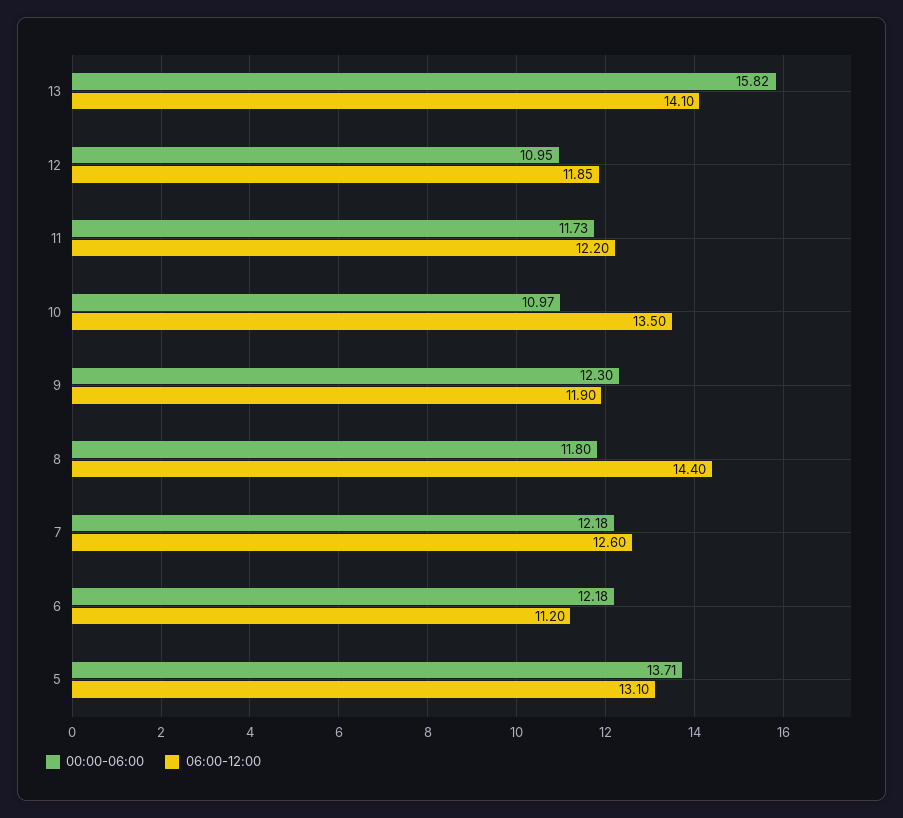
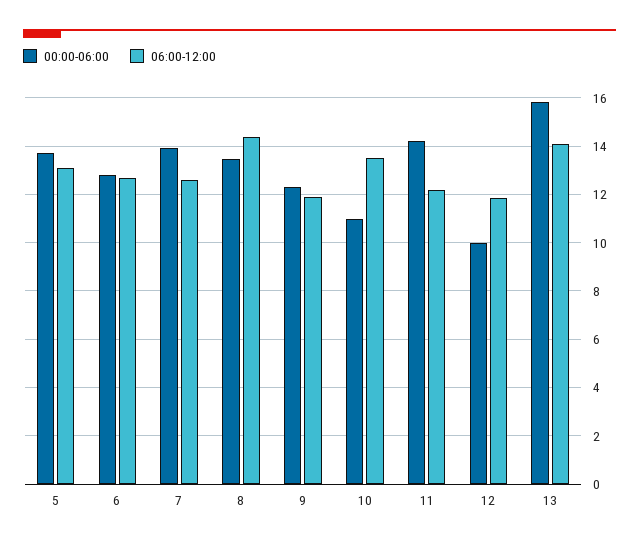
  {
    "00:00-06:00": {
      "13": 15.82,
-     "12": 10.95,
+     "12": 10,
-     "11": 11.73,
+     "11": 14.25,
      "10": 10.97,
      "9": 12.3,
-     "8": 11.8,
+     "8": 13.5,
-     "7": 12.18,
+     "7": 14,
-     "6": 12.18,
+     "6": 12.75,
      "5": 13.71
    },
    "06:00-12:00": {
      "13": 14.1,
      "12": 11.85,
      "11": 12.2,
      "10": 13.5,
      "9": 11.9,
      "8": 14.4,
      "7": 12.6,
-     "6": 11.2,
+     "6": 12.75,
      "5": 13.1
    }
  }

